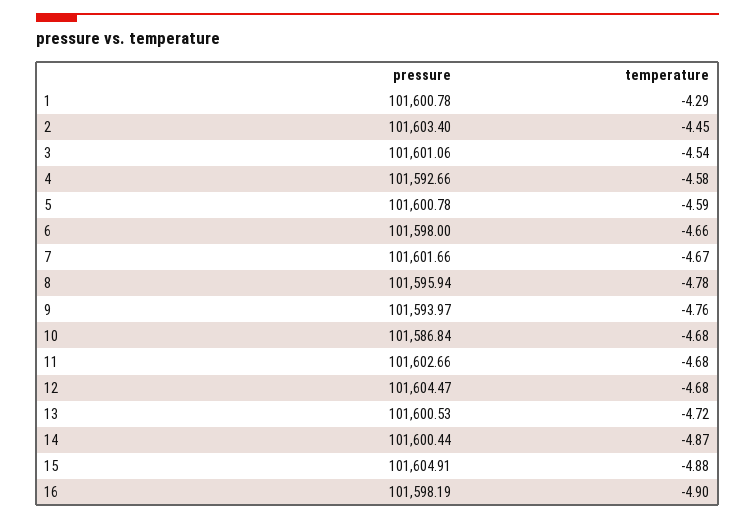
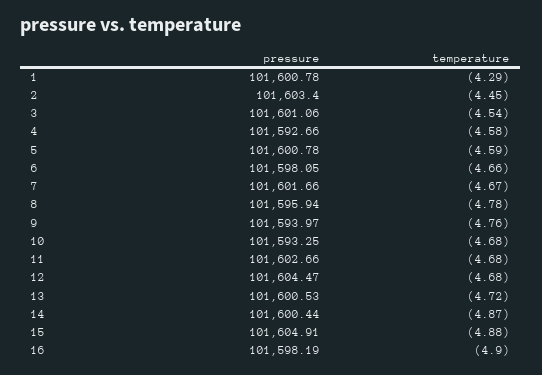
  {
    "pressure": {
      "1": 101600.78,
      "2": 101603.4,
      "3": 101601.06,
      "4": 101592.66,
      "5": 101600.78,
-     "6": 101598,
+     "6": 101598.05,
      "7": 101601.66,
      "8": 101595.94,
      "9": 101593.97,
-     "10": 101586.84,
+     "10": 101593.25,
      "11": 101602.66,
      "12": 101604.47,
      "13": 101600.53,
      "14": 101600.44,
      "15": 101604.91,
      "16": 101598.19
    },
    "temperature": {
      "1": -4.29,
      "2": -4.45,
      "3": -4.54,
      "4": -4.58,
      "5": -4.59,
      "6": -4.66,
      "7": -4.67,
      "8": -4.78,
      "9": -4.76,
      "10": -4.68,
      "11": -4.68,
      "12": -4.68,
      "13": -4.72,
      "14": -4.87,
      "15": -4.88,
      "16": -4.9
    }
  }

